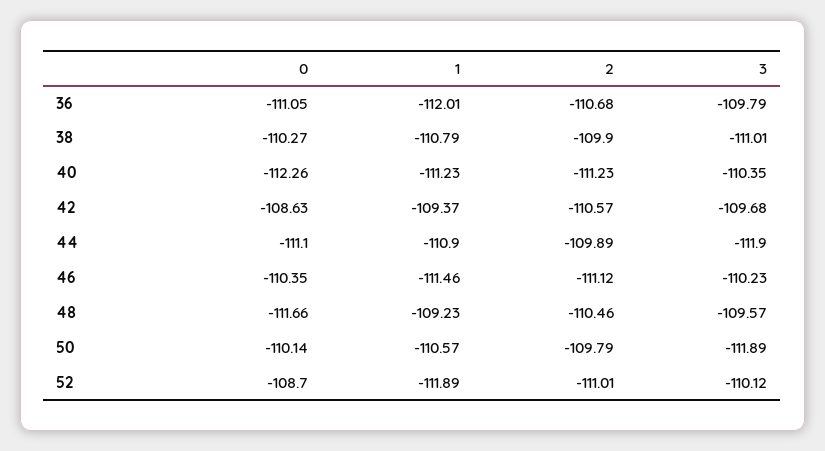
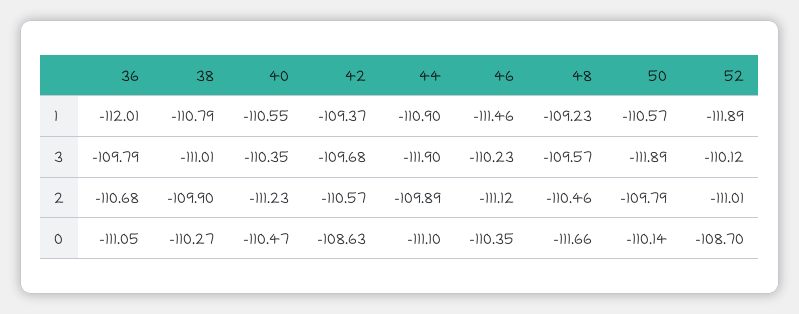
  {
    "0": {
      "36": -111.05,
      "38": -110.27,
-     "40": -112.26,
+     "40": -110.47,
      "42": -108.63,
      "44": -111.1,
      "46": -110.35,
      "48": -111.66,
      "50": -110.14,
      "52": -108.7
    },
    "1": {
      "36": -112.01,
      "38": -110.79,
-     "40": -111.23,
+     "40": -110.55,
      "42": -109.37,
      "44": -110.9,
      "46": -111.46,
      "48": -109.23,
      "50": -110.57,
      "52": -111.89
    },
    "2": {
      "36": -110.68,
      "38": -109.9,
      "40": -111.23,
      "42": -110.57,
      "44": -109.89,
      "46": -111.12,
      "48": -110.46,
      "50": -109.79,
      "52": -111.01
    },
    "3": {
      "36": -109.79,
      "38": -111.01,
      "40": -110.35,
      "42": -109.68,
      "44": -111.9,
      "46": -110.23,
      "48": -109.57,
      "50": -111.89,
      "52": -110.12
    }
  }

